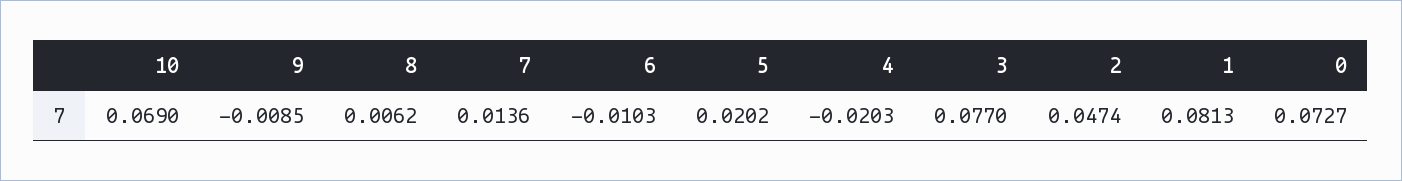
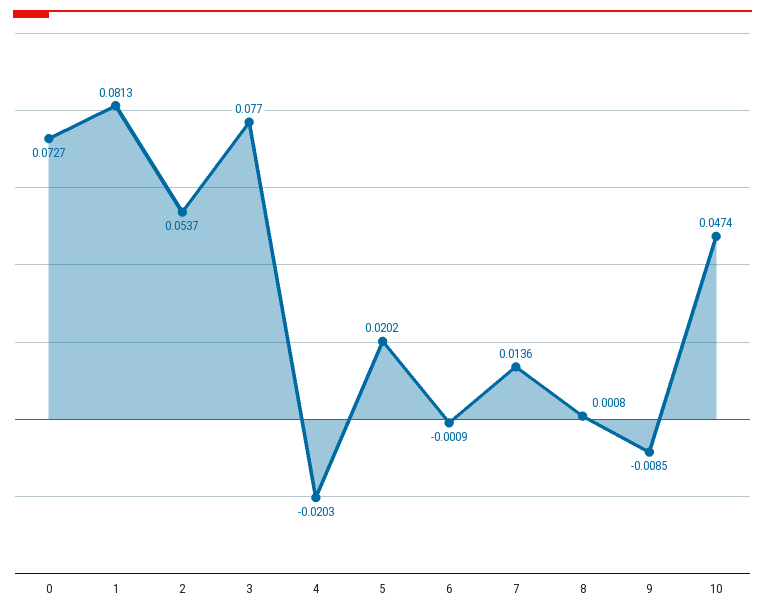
  {
-   "10": 0.069,
+   "10": 0.0474,
    "9": -0.0085,
-   "8": 0.0062,
+   "8": 0.0008,
    "7": 0.0136,
-   "6": -0.0103,
+   "6": -0.0009,
    "5": 0.0202,
    "4": -0.0203,
    "3": 0.077,
-   "2": 0.0474,
+   "2": 0.0537,
    "1": 0.0813,
    "0": 0.0727
  }

